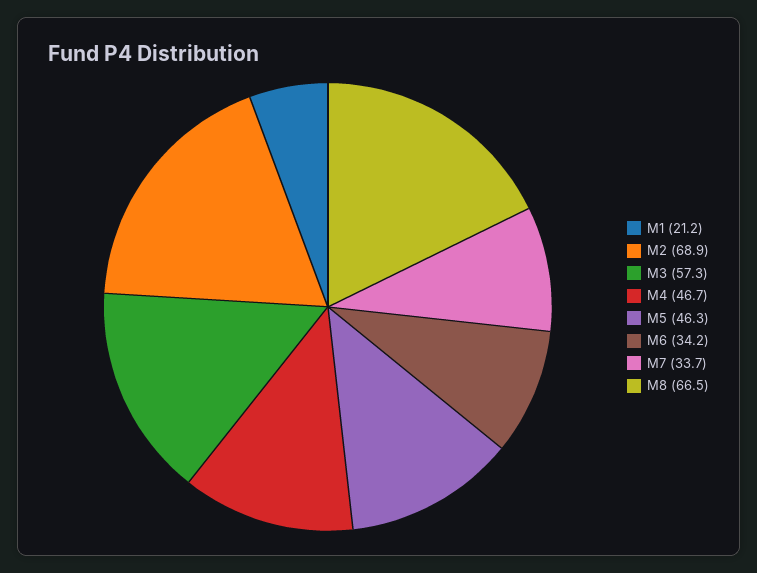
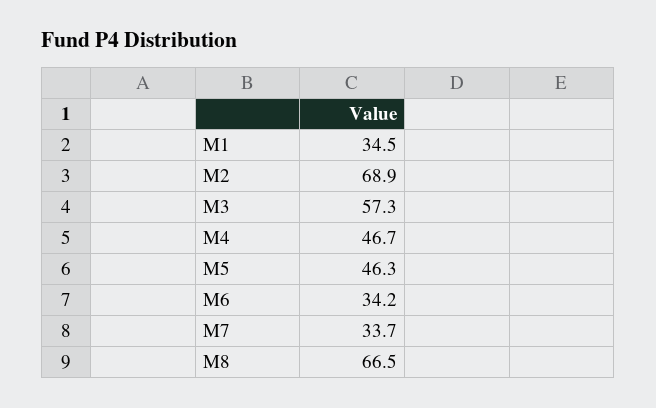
  {
-   "M1": 21.2,
+   "M1": 34.5,
    "M2": 68.9,
    "M3": 57.3,
    "M4": 46.7,
    "M5": 46.3,
    "M6": 34.2,
    "M7": 33.7,
    "M8": 66.5
  }

